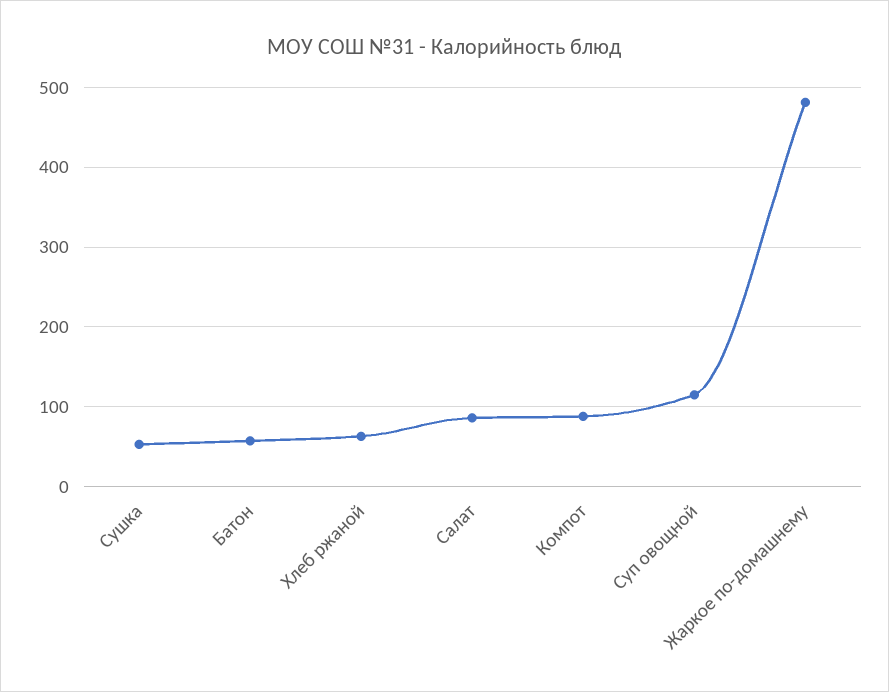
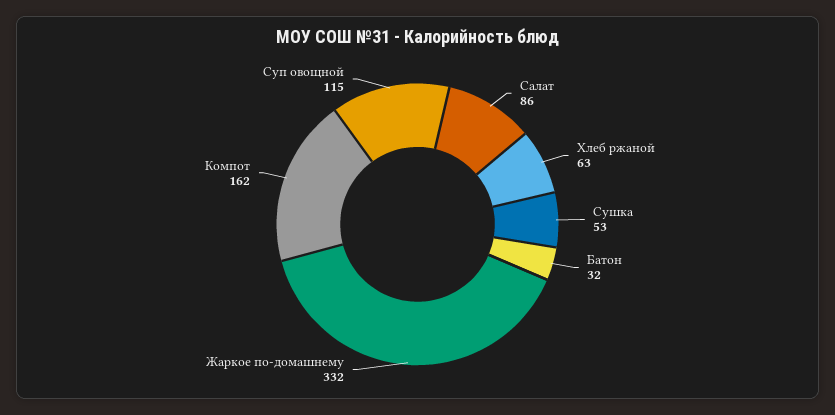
  {
    "Сушка": 53,
-   "Батон": 60,
+   "Батон": 32,
    "Хлеб ржаной": 63,
    "Салат": 86,
-   "Компот": 90,
+   "Компот": 162,
    "Суп овощной": 115,
-   "Жаркое по-домашнему": 480
+   "Жаркое по-домашнему": 332
  }

